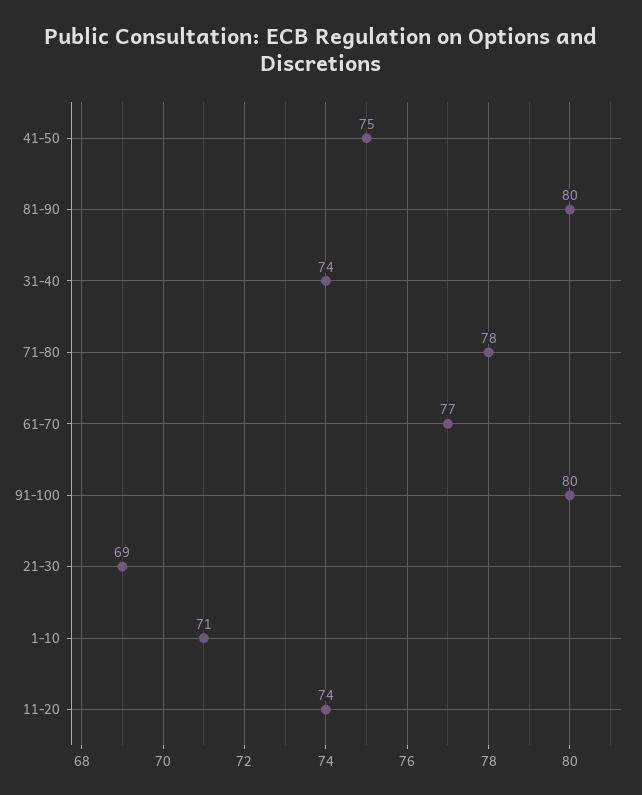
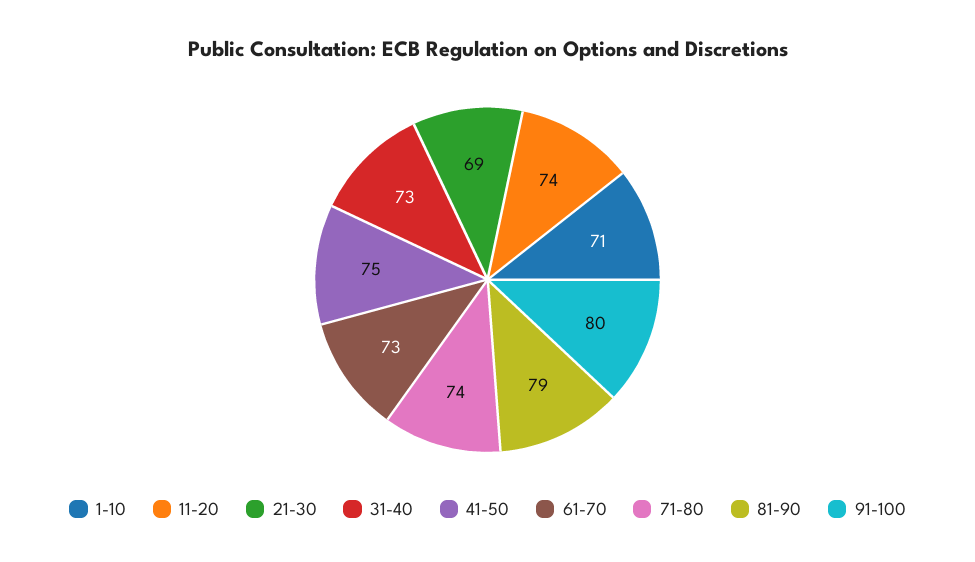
  {
    "41-50": 75,
-   "81-90": 80,
+   "81-90": 79,
-   "31-40": 74,
+   "31-40": 73,
-   "71-80": 78,
+   "71-80": 74,
-   "61-70": 77,
+   "61-70": 73,
    "91-100": 80,
    "21-30": 69,
    "1-10": 71,
    "11-20": 74
  }

